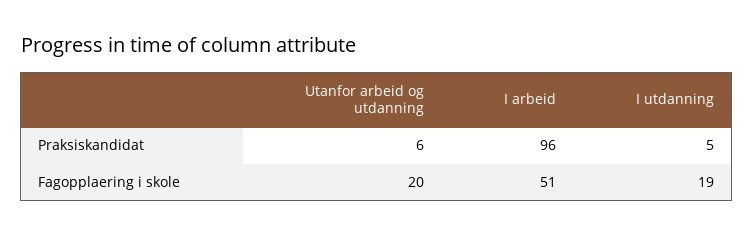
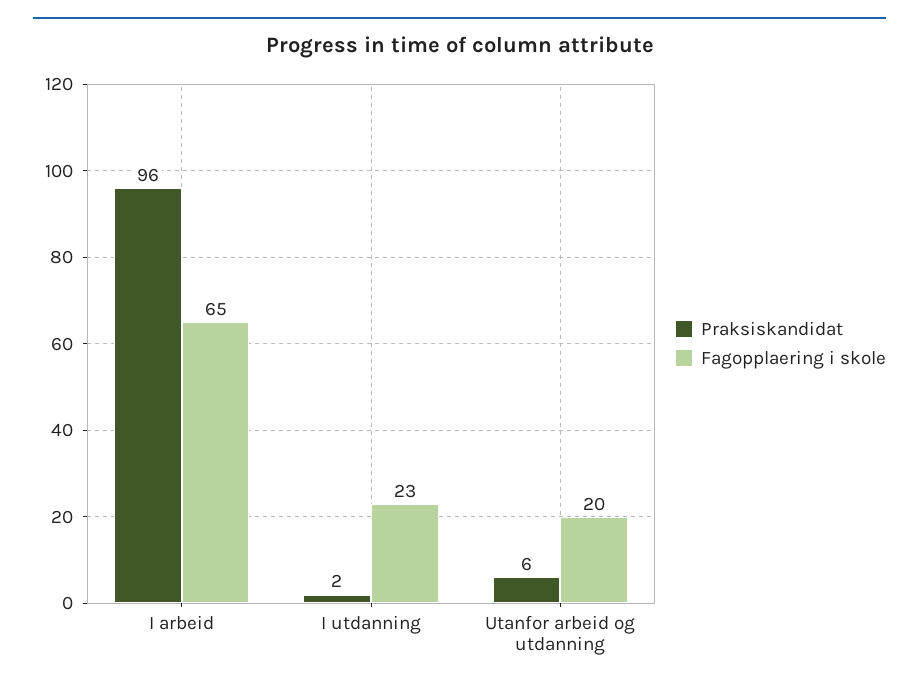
  {
    "Praksiskandidat": {
      "Utanfor arbeid og utdanning": 6,
      "I arbeid": 96,
-     "I utdanning": 5
+     "I utdanning": 2
    },
    "Fagopplaering i skole": {
      "Utanfor arbeid og utdanning": 20,
-     "I arbeid": 51,
+     "I arbeid": 65,
-     "I utdanning": 19
+     "I utdanning": 23
    }
  }

